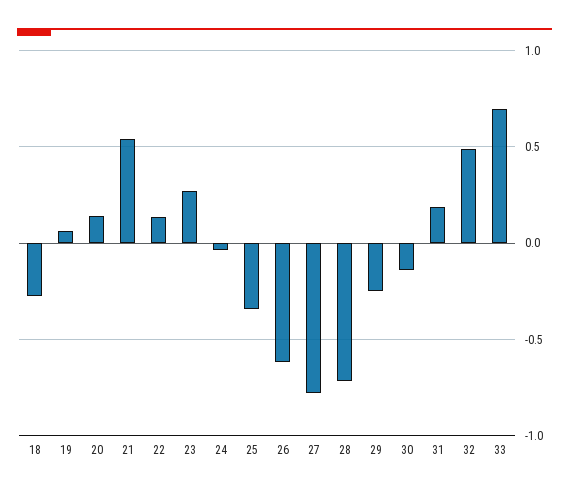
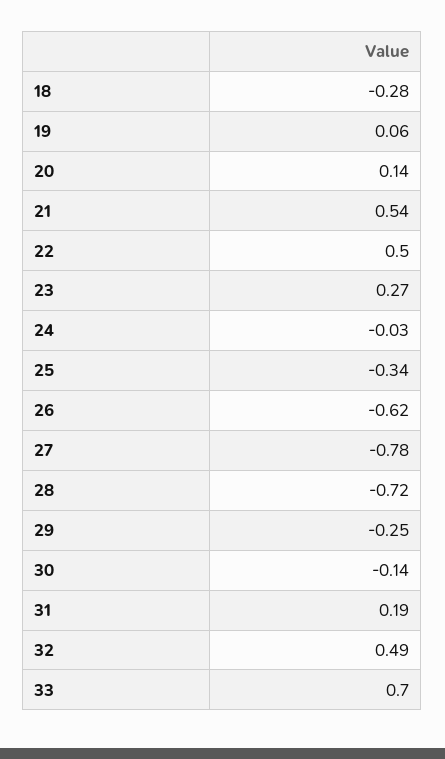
  {
    "18": -0.28,
    "19": 0.06,
    "20": 0.14,
    "21": 0.54,
-   "22": 0.15,
+   "22": 0.5,
    "23": 0.27,
    "24": -0.03,
    "25": -0.34,
    "26": -0.62,
    "27": -0.78,
    "28": -0.72,
    "29": -0.25,
    "30": -0.14,
    "31": 0.19,
    "32": 0.49,
    "33": 0.7
  }

